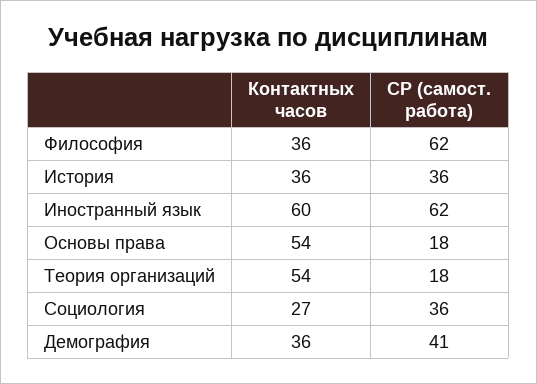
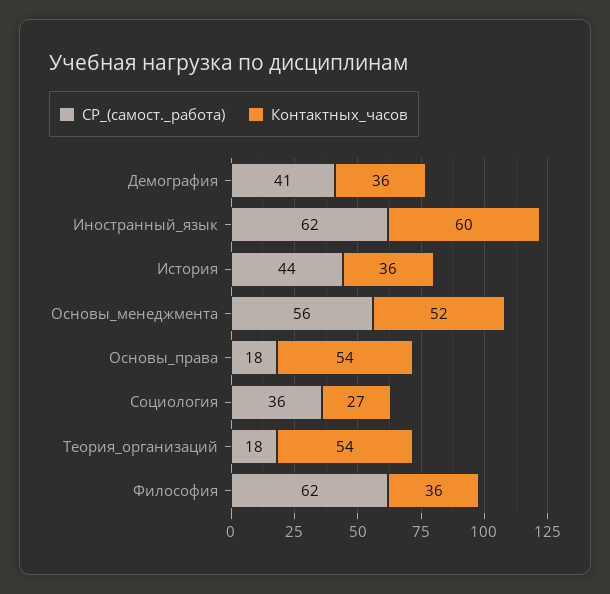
  {
    "Контактных часов": {
      "Философия": 36,
      "История": 36,
      "Иностранный язык": 60,
      "Основы права": 54,
      "Теория организаций": 54,
      "Социология": 27,
-     "Демография": 36
+     "Демография": 36,
+     "Основы_менеджмента": 52
    },
    "СР (самост. работа)": {
      "Философия": 62,
-     "История": 36,
+     "История": 44,
      "Иностранный язык": 62,
      "Основы права": 18,
      "Теория организаций": 18,
      "Социология": 36,
-     "Демография": 41
+     "Демография": 41,
+     "Основы_менеджмента": 56
    }
  }

